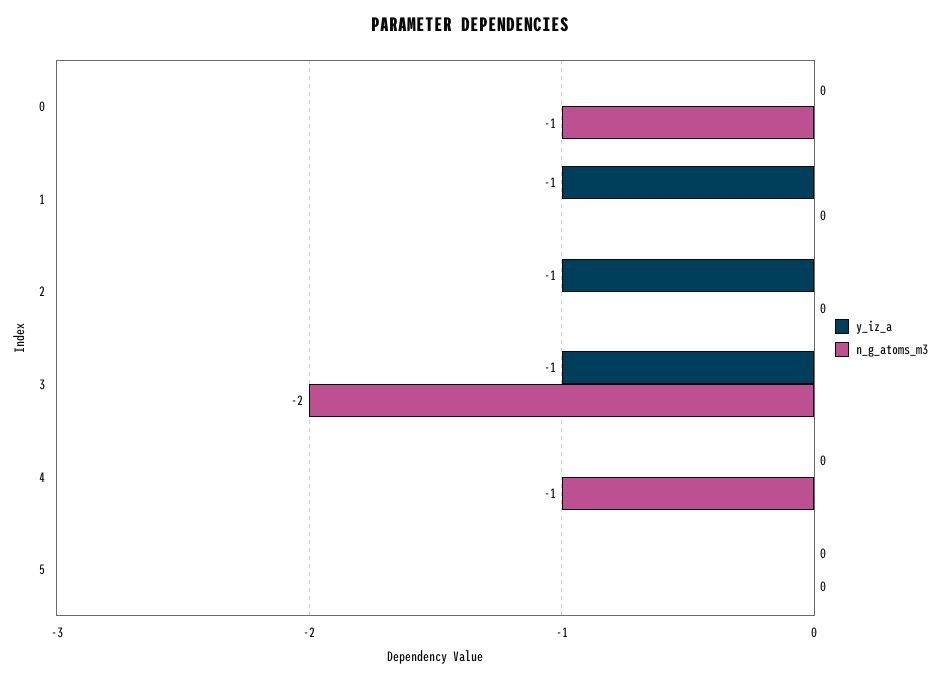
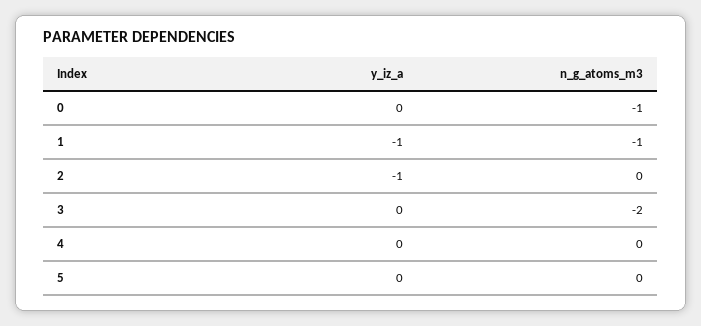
  {
    "y_iz_a": {
      "0": 0,
      "1": -1,
      "2": -1,
-     "3": -1,
+     "3": 0,
      "4": 0,
      "5": 0
    },
    "n_g_atoms_m3": {
      "0": -1,
-     "1": 0,
+     "1": -1,
      "2": 0,
      "3": -2,
-     "4": -1,
+     "4": 0,
      "5": 0
    }
  }

